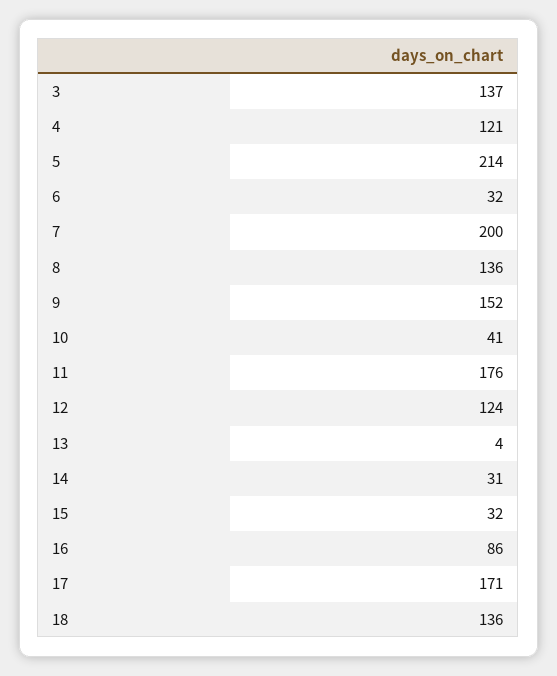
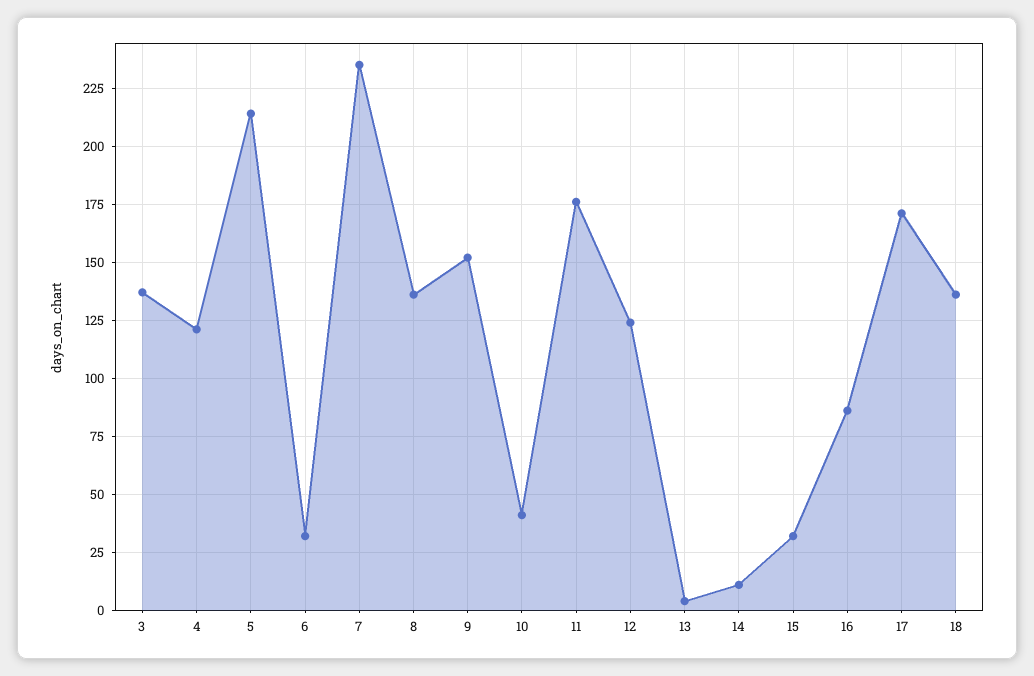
  {
    "3": 137,
    "4": 121,
    "5": 214,
    "6": 32,
-   "7": 200,
+   "7": 235,
    "8": 136,
    "9": 152,
    "10": 41,
    "11": 176,
    "12": 124,
    "13": 4,
-   "14": 31,
+   "14": 10,
    "15": 32,
    "16": 86,
    "17": 171,
    "18": 136
  }

